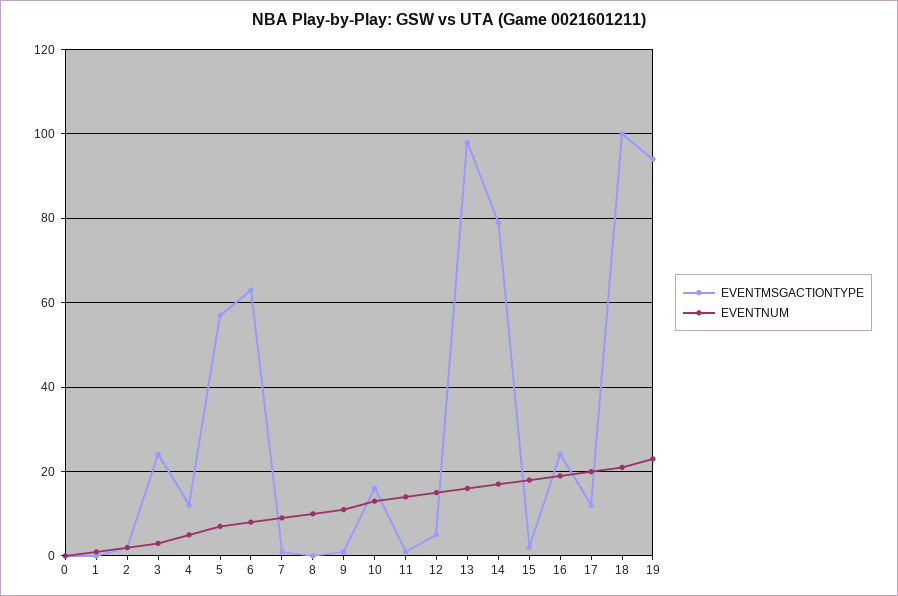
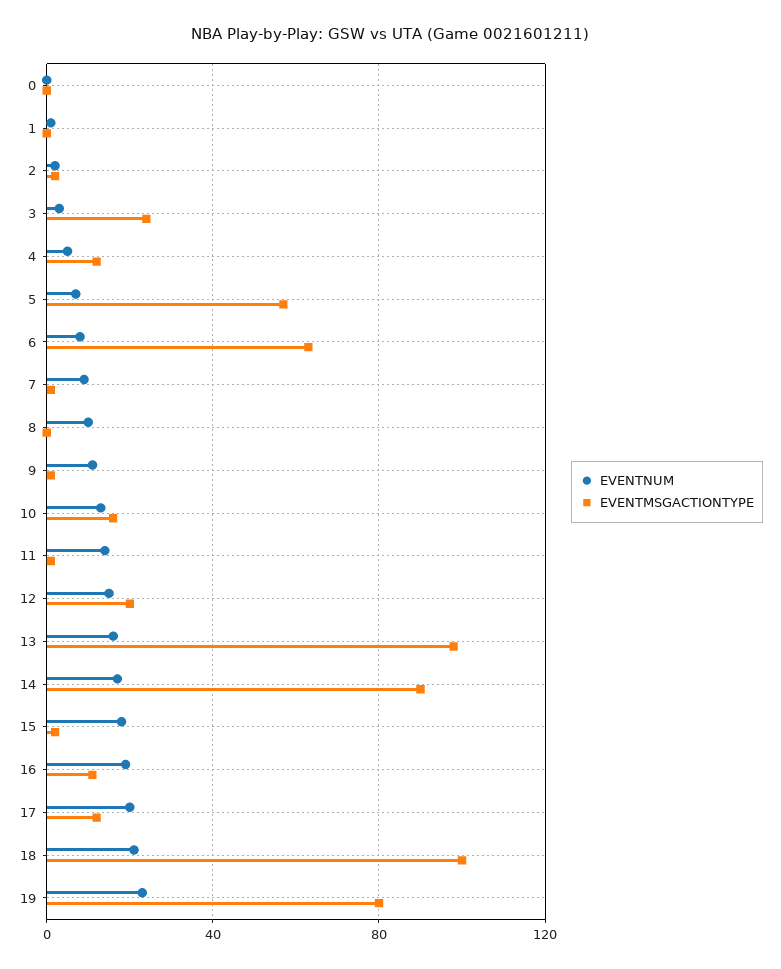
  {
    "EVENTMSGACTIONTYPE": {
      "0": 0,
      "1": 0,
      "2": 0,
      "3": 25,
      "4": 10,
      "5": 55,
      "6": 65,
      "7": 0,
      "8": 0,
      "9": 0,
      "10": 15,
      "11": 0,
-     "12": 5,
+     "12": 20,
      "13": 100,
-     "14": 80,
+     "14": 90,
      "15": 0,
-     "16": 25,
+     "16": 10,
      "17": 10,
      "18": 100,
-     "19": 95
+     "19": 80
    },
    "EVENTNUM": {
      "0": 0,
      "1": 0,
      "2": 0,
      "3": 5,
      "4": 5,
      "5": 5,
      "6": 10,
      "7": 10,
      "8": 10,
      "9": 10,
      "10": 15,
      "11": 15,
      "12": 15,
      "13": 15,
      "14": 15,
      "15": 20,
      "16": 20,
      "17": 20,
      "18": 20,
      "19": 25
    }
  }

